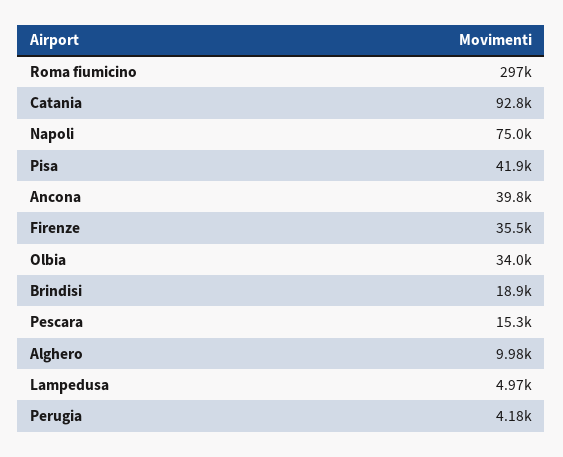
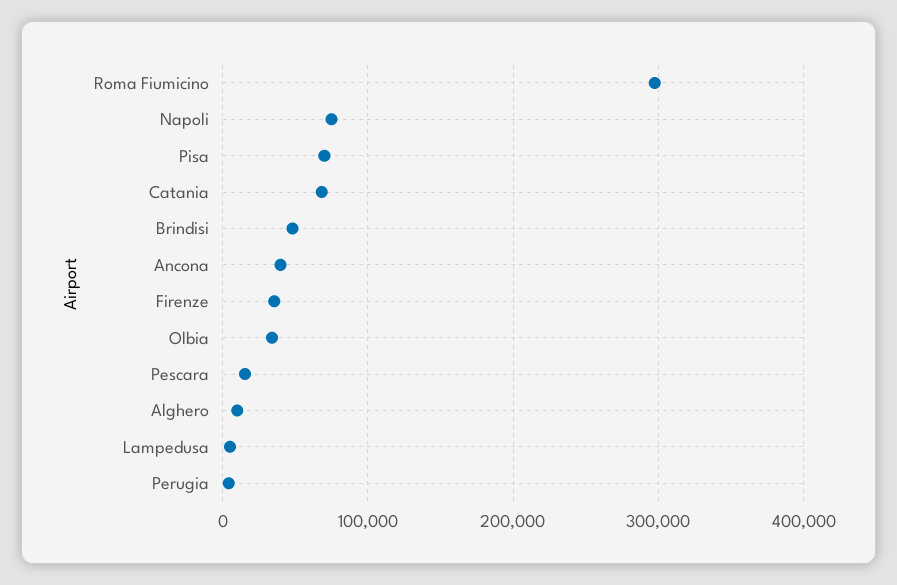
  {
    "Roma fiumicino": 297000,
-   "Catania": 92800,
+   "Catania": 70000,
    "Napoli": 75000,
-   "Pisa": 41900,
+   "Pisa": 70000,
    "Ancona": 39800,
    "Firenze": 35500,
    "Olbia": 34000,
-   "Brindisi": 18900,
+   "Brindisi": 50000,
    "Pescara": 15300,
    "Alghero": 9980,
    "Lampedusa": 4970,
    "Perugia": 4180
  }

